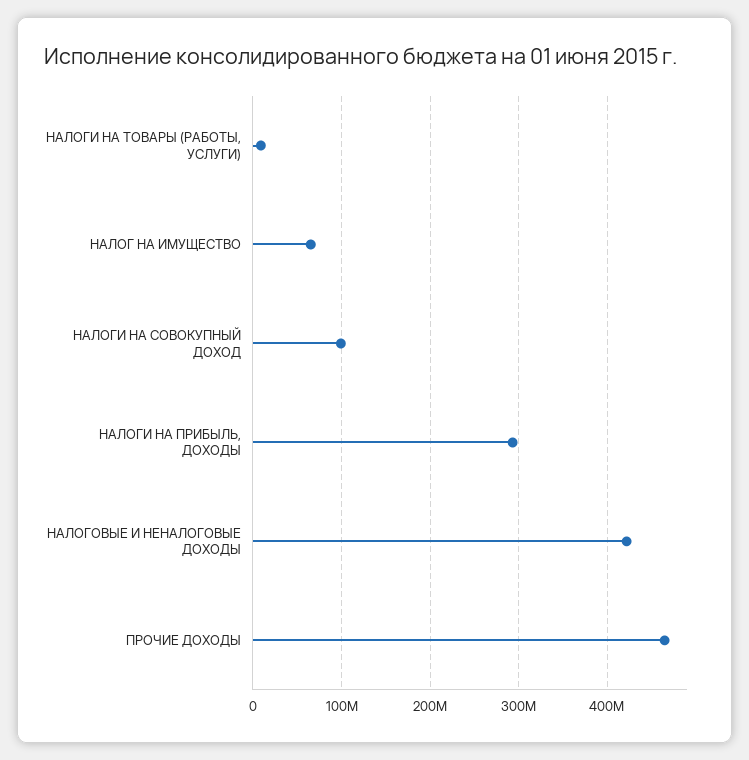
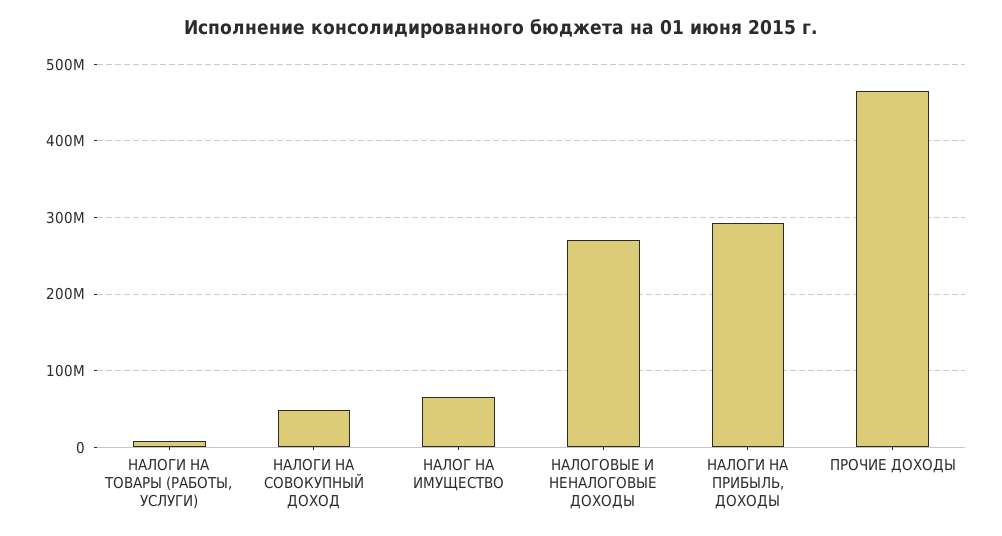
  {
    "НАЛОГИ НА ТОВАРЫ (РАБОТЫ, УСЛУГИ)": 10000000,
    "НАЛОГ НА ИМУЩЕСТВО": 70000000,
-   "НАЛОГИ НА СОВОКУПНЫЙ ДОХОД": 100000000,
+   "НАЛОГИ НА СОВОКУПНЫЙ ДОХОД": 50000000,
    "НАЛОГИ НА ПРИБЫЛЬ, ДОХОДЫ": 290000000,
-   "НАЛОГОВЫЕ И НЕНАЛОГОВЫЕ ДОХОДЫ": 420000000,
+   "НАЛОГОВЫЕ И НЕНАЛОГОВЫЕ ДОХОДЫ": 270000000,
    "ПРОЧИЕ ДОХОДЫ": 460000000
  }

